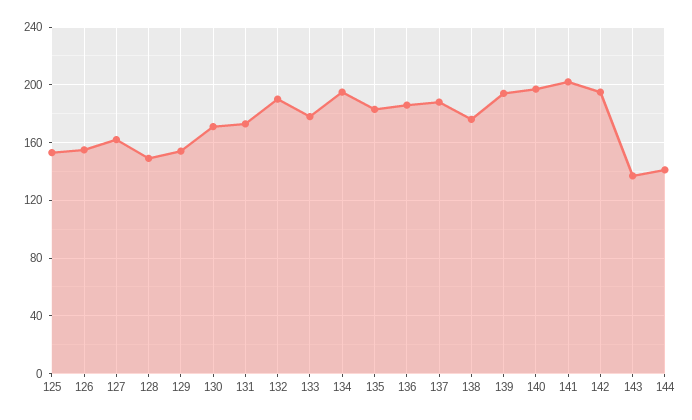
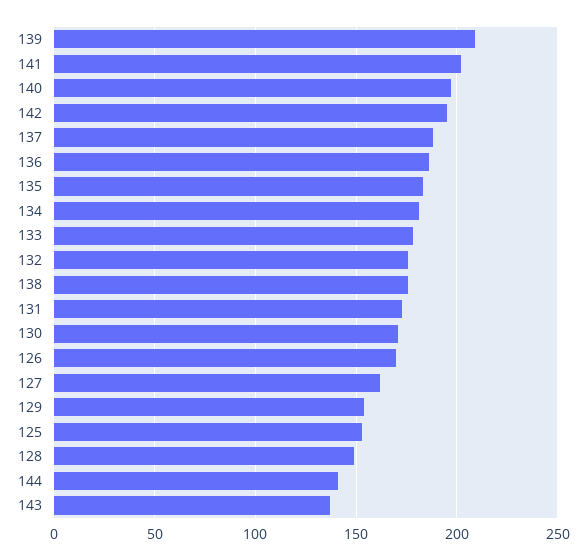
  {
    "125": 155,
-   "126": 155,
+   "126": 170,
    "127": 160,
    "128": 150,
    "129": 155,
    "130": 170,
    "131": 175,
-   "132": 190,
+   "132": 175,
    "133": 180,
-   "134": 195,
+   "134": 180,
    "135": 185,
    "136": 185,
    "137": 190,
    "138": 175,
-   "139": 195,
+   "139": 210,
    "140": 195,
    "141": 200,
    "142": 195,
    "143": 135,
    "144": 140
  }

